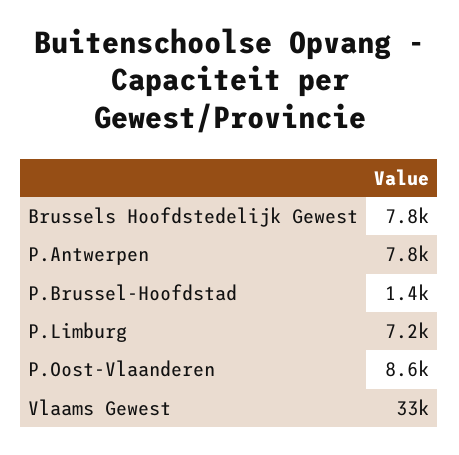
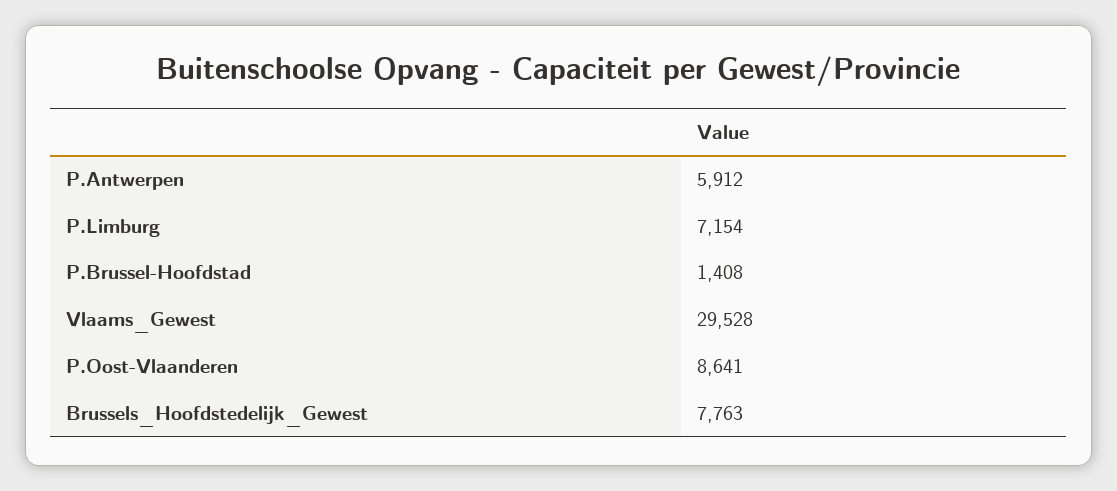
  {
    "Brussels Hoofdstedelijk Gewest": 7763,
-   "P.Antwerpen": 7800,
+   "P.Antwerpen": 5912,
    "P.Brussel-Hoofdstad": 1408,
    "P.Limburg": 7154,
    "P.Oost-Vlaanderen": 8641,
-   "Vlaams Gewest": 33000
+   "Vlaams Gewest": 29528
  }

